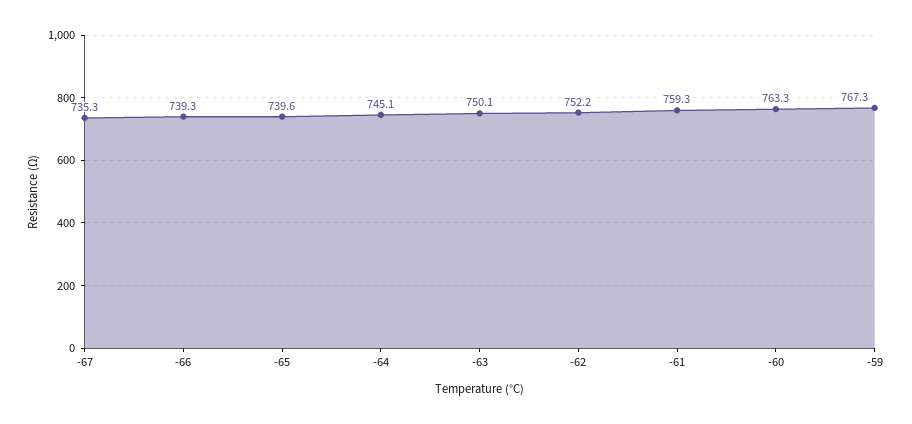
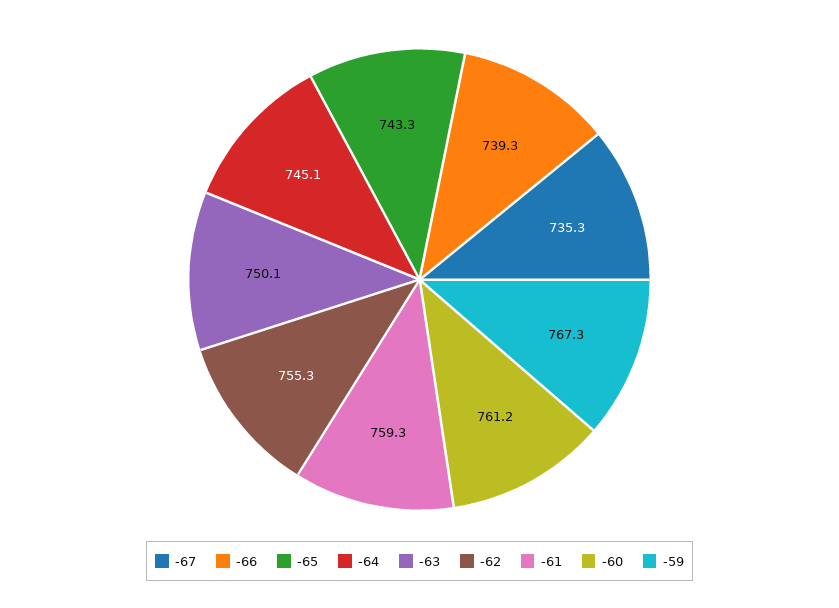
  {
    "-67": 735.3,
    "-66": 739.3,
-   "-65": 739.6,
+   "-65": 743.3,
    "-64": 745.1,
    "-63": 750.1,
-   "-62": 752.2,
+   "-62": 755.3,
    "-61": 759.3,
-   "-60": 763.3,
+   "-60": 761.2,
    "-59": 767.3
  }

